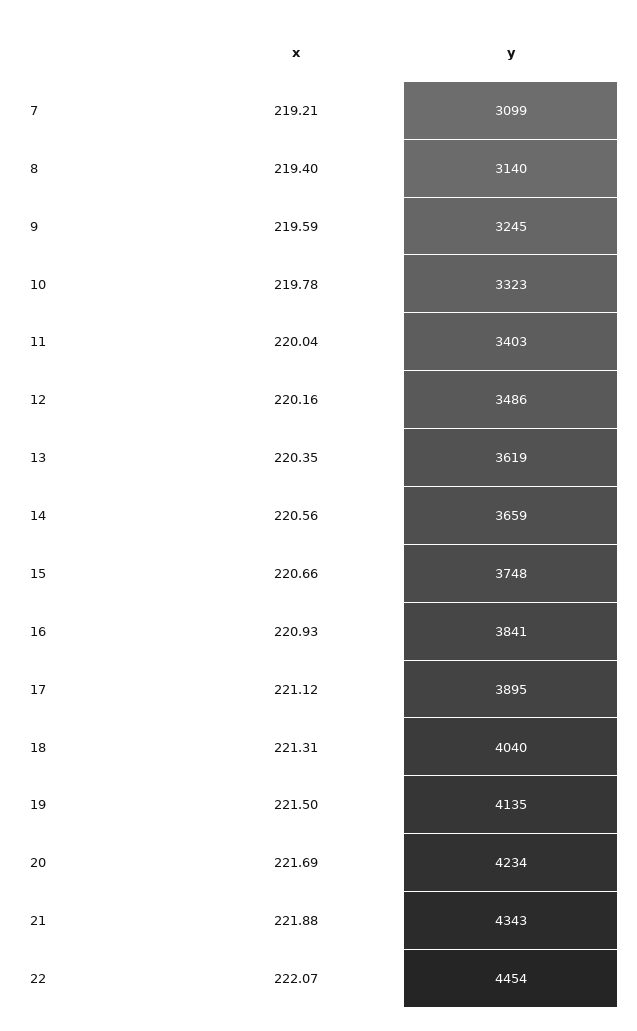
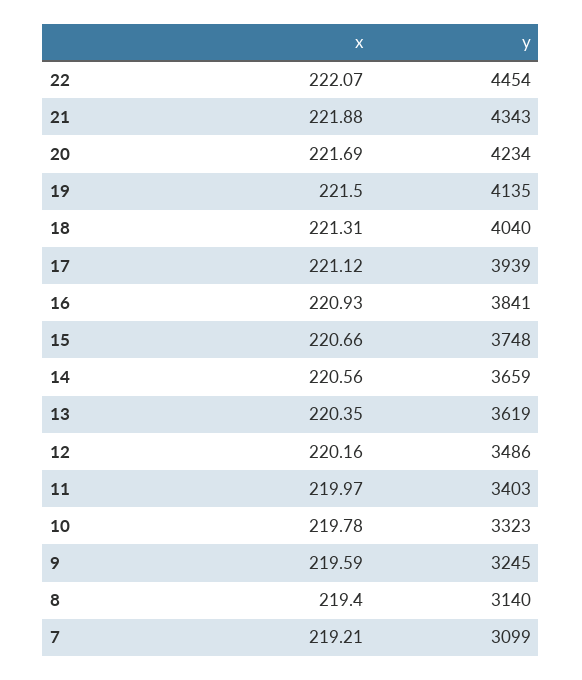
  {
    "x": {
      "7": 219.21,
      "8": 219.4,
      "9": 219.59,
      "10": 219.78,
-     "11": 220.04,
+     "11": 219.97,
      "12": 220.16,
      "13": 220.35,
      "14": 220.56,
      "15": 220.66,
      "16": 220.93,
      "17": 221.12,
      "18": 221.31,
      "19": 221.5,
      "20": 221.69,
      "21": 221.88,
      "22": 222.07
    },
    "y": {
      "7": 3099,
      "8": 3140,
      "9": 3245,
      "10": 3323,
      "11": 3403,
      "12": 3486,
      "13": 3619,
      "14": 3659,
      "15": 3748,
      "16": 3841,
-     "17": 3895,
+     "17": 3939,
      "18": 4040,
      "19": 4135,
      "20": 4234,
      "21": 4343,
      "22": 4454
    }
  }

